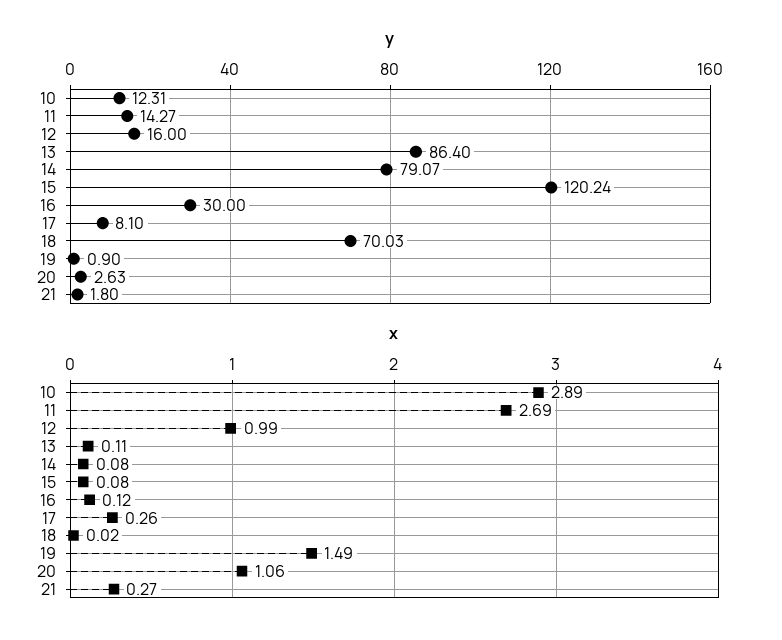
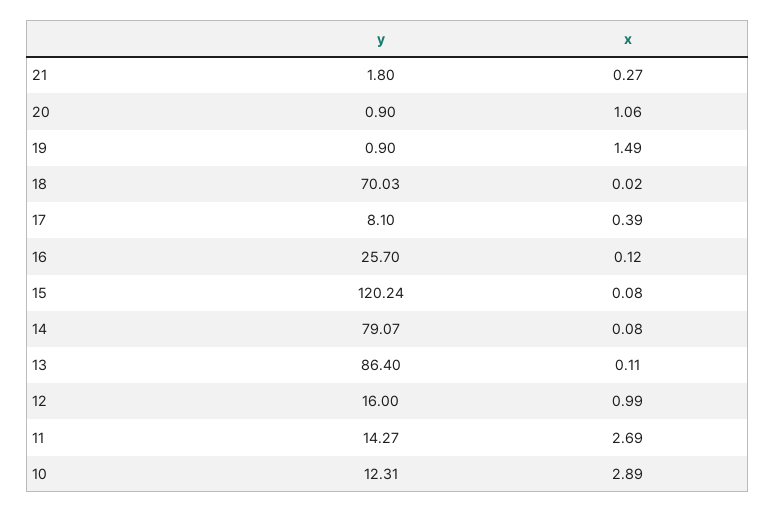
  {
    "y": {
      "10": 12.31,
      "11": 14.27,
      "12": 16,
      "13": 86.4,
      "14": 79.07,
      "15": 120.24,
-     "16": 30,
+     "16": 25.7,
      "17": 8.1,
      "18": 70.03,
      "19": 0.9,
-     "20": 2.63,
+     "20": 0.9,
      "21": 1.8
    },
    "x": {
      "10": 2.89,
      "11": 2.69,
      "12": 0.99,
      "13": 0.11,
      "14": 0.08,
      "15": 0.08,
      "16": 0.12,
-     "17": 0.26,
+     "17": 0.39,
      "18": 0.02,
      "19": 1.49,
      "20": 1.06,
      "21": 0.27
    }
  }

